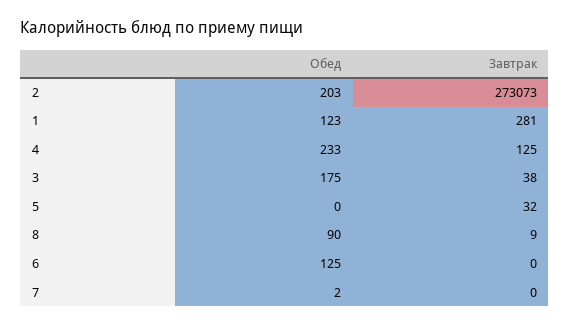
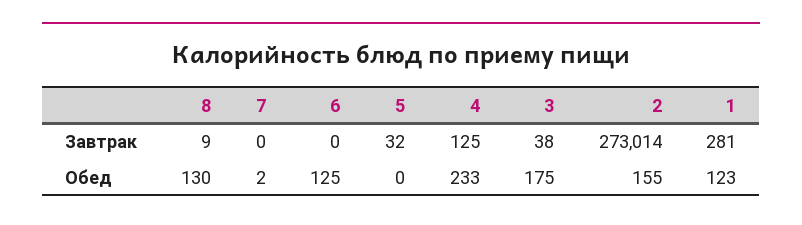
  {
    "Обед": {
-     "2": 203,
+     "2": 155,
      "1": 123,
      "4": 233,
      "3": 175,
      "5": 0,
-     "8": 90,
+     "8": 130,
      "6": 125,
      "7": 2
    },
    "Завтрак": {
-     "2": 273073,
+     "2": 273014,
      "1": 281,
      "4": 125,
      "3": 38,
      "5": 32,
      "8": 9,
      "6": 0,
      "7": 0
    }
  }

